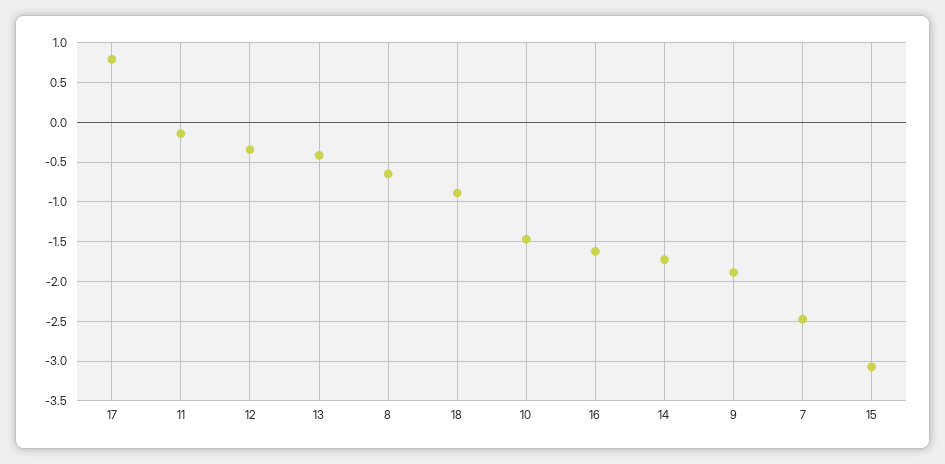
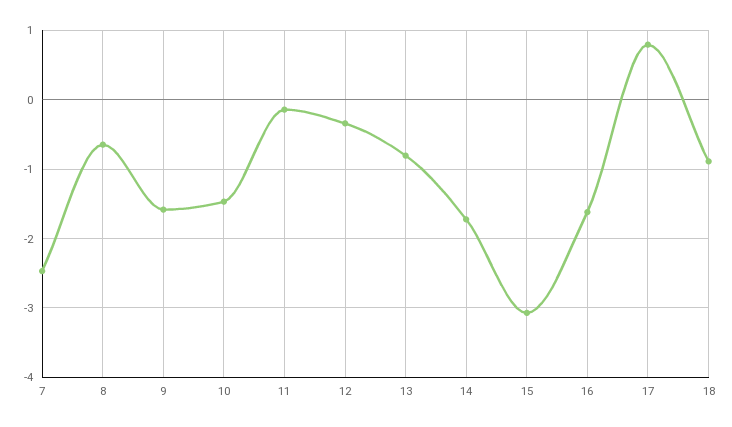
  {
    "17": 0.8,
    "11": -0.1,
    "12": -0.3,
-   "13": -0.4,
+   "13": -0.8,
    "8": -0.6,
    "18": -0.9,
    "10": -1.5,
    "16": -1.6,
    "14": -1.7,
-   "9": -1.9,
+   "9": -1.6,
    "7": -2.5,
    "15": -3.1
  }

